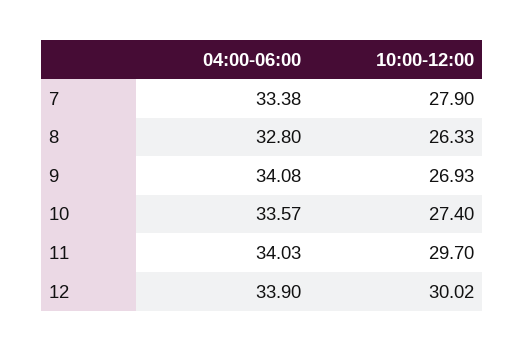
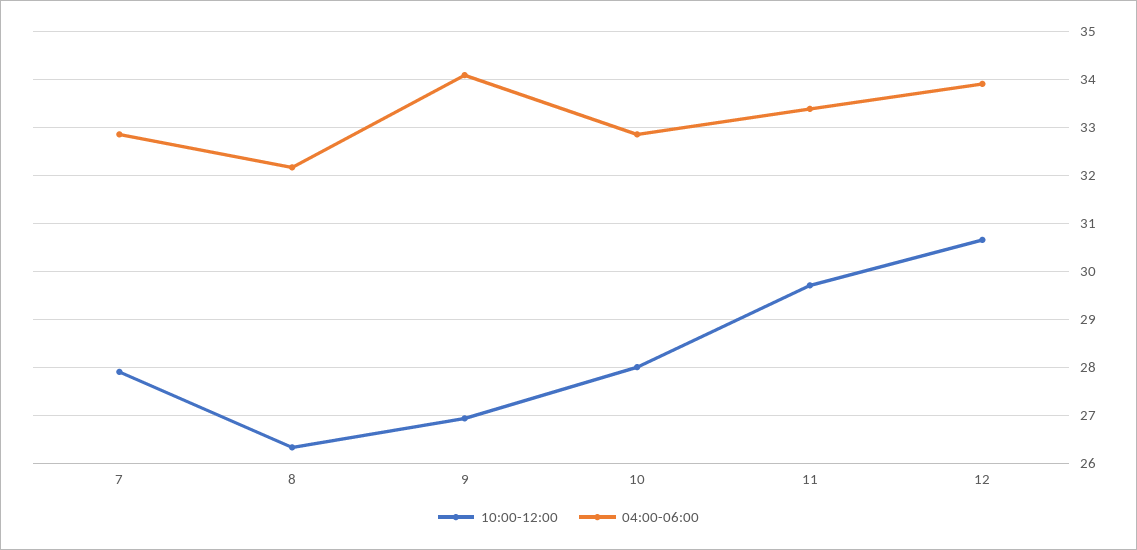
  {
    "04:00-06:00": {
-     "7": 33.38,
+     "7": 32.8,
-     "8": 32.8,
+     "8": 32.2,
      "9": 34.08,
-     "10": 33.57,
+     "10": 32.8,
-     "11": 34.03,
+     "11": 33.4,
      "12": 33.9
    },
    "10:00-12:00": {
      "7": 27.9,
      "8": 26.33,
      "9": 26.93,
-     "10": 27.4,
+     "10": 28,
      "11": 29.7,
-     "12": 30.02
+     "12": 30.6
    }
  }

